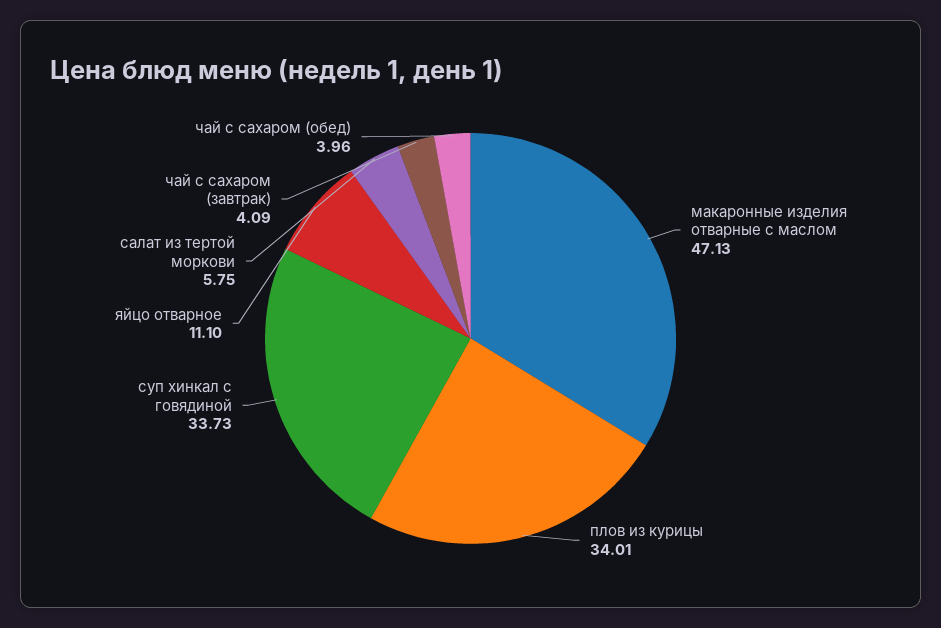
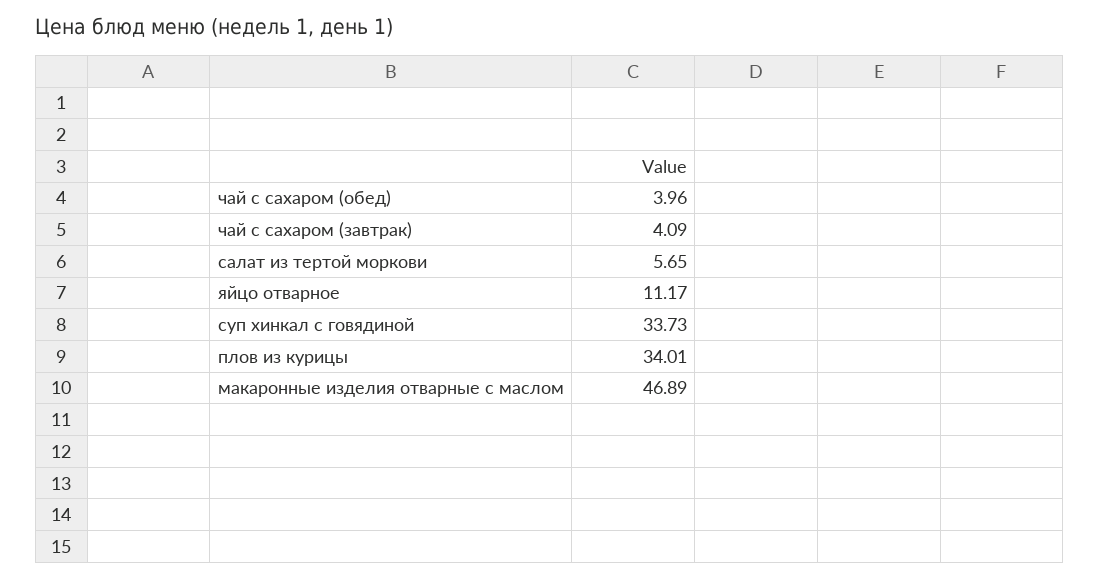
  {
-   "макаронные изделия отварные с маслом": 47.13,
+   "макаронные изделия отварные с маслом": 46.89,
    "плов из курицы": 34.01,
    "суп хинкал с говядиной": 33.73,
-   "яйцо отварное": 11.1,
+   "яйцо отварное": 11.17,
-   "салат из тертой моркови": 5.75,
+   "салат из тертой моркови": 5.65,
    "чай с сахаром (завтрак)": 4.09,
    "чай с сахаром (обед)": 3.96
  }

